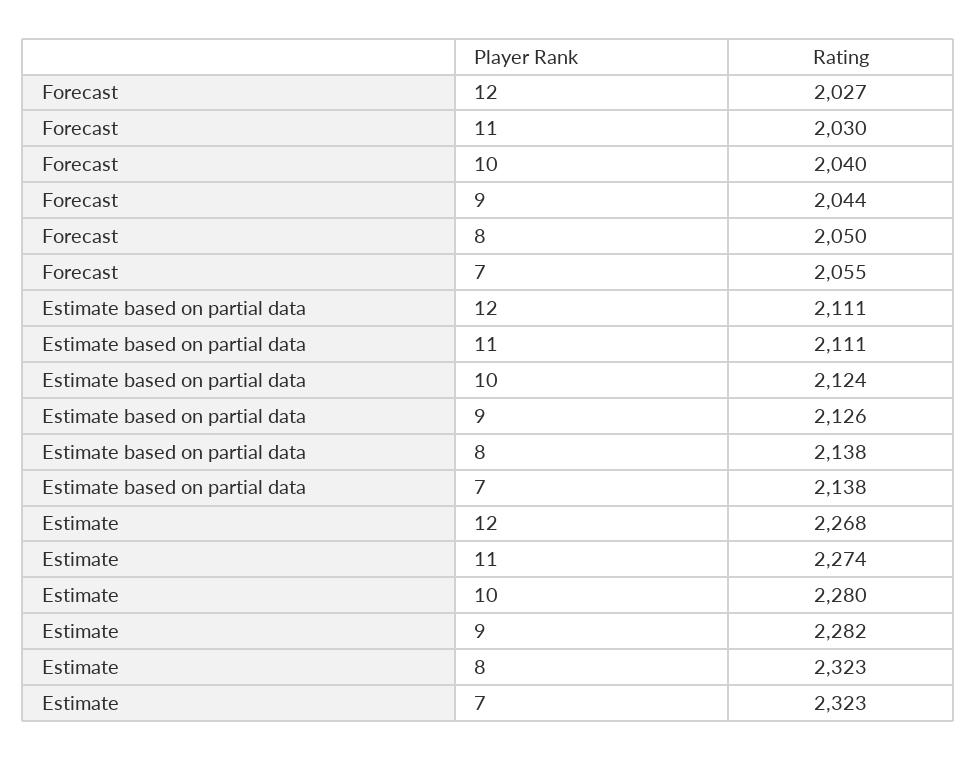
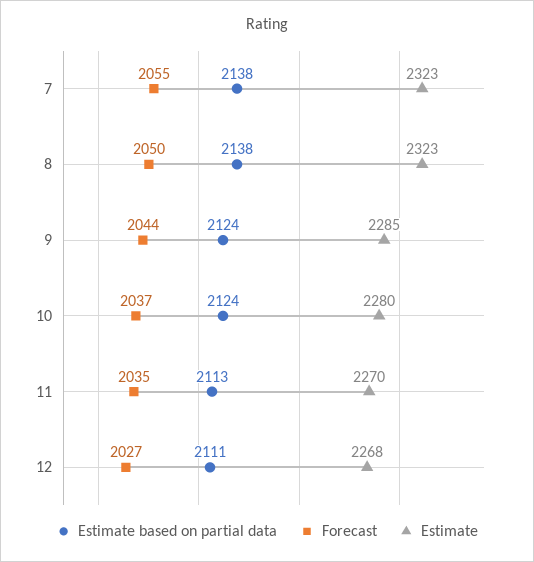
  {
    "Forecast": {
      "12": 2027,
-     "11": 2030,
+     "11": 2035,
-     "10": 2040,
+     "10": 2037,
      "9": 2044,
      "8": 2050,
      "7": 2055
    },
    "Estimate based on partial data": {
      "12": 2111,
-     "11": 2111,
+     "11": 2113,
      "10": 2124,
-     "9": 2126,
+     "9": 2124,
      "8": 2138,
      "7": 2138
    },
    "Estimate": {
      "12": 2268,
-     "11": 2274,
+     "11": 2270,
      "10": 2280,
-     "9": 2282,
+     "9": 2285,
      "8": 2323,
      "7": 2323
    }
  }

